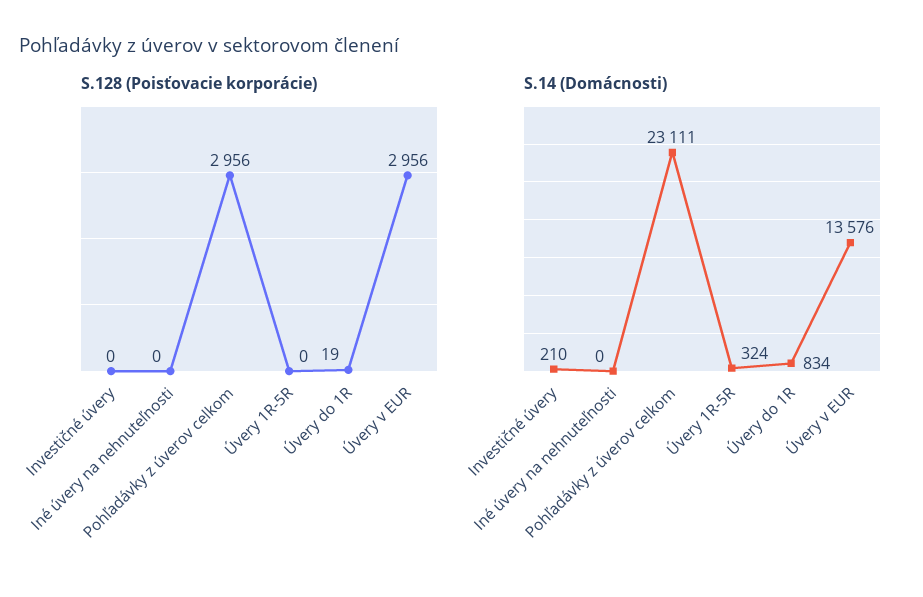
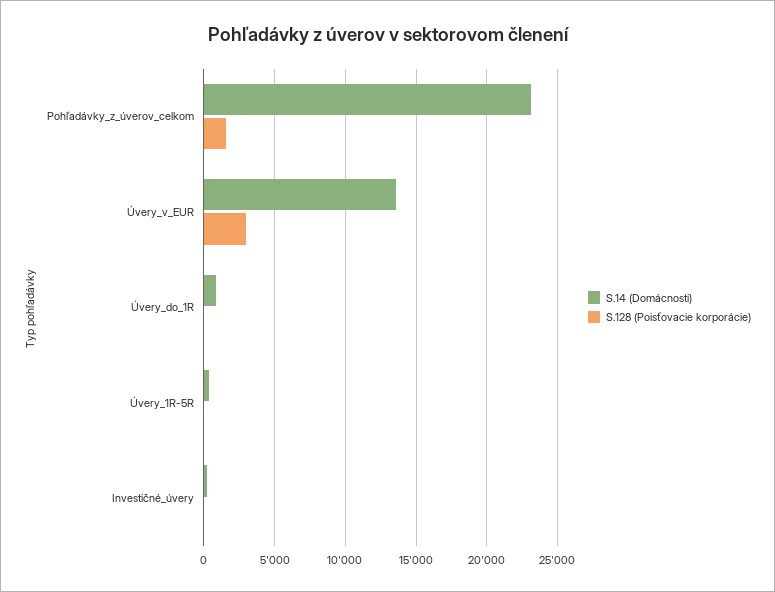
  {
    "S.128 (Poisťovacie korporácie)": {
      "Investičné úvery": 0,
-     "Iné úvery na nehnuteľnosti": 0,
-     "Pohľadávky z úverov celkom": 2956,
+     "Pohľadávky z úverov celkom": 1500,
      "Úvery 1R-5R": 0,
      "Úvery do 1R": 19,
      "Úvery v EUR": 2956
    },
    "S.14 (Domácnosti)": {
      "Investičné úvery": 210,
-     "Iné úvery na nehnuteľnosti": 0,
      "Pohľadávky z úverov celkom": 23111,
      "Úvery 1R-5R": 324,
      "Úvery do 1R": 834,
      "Úvery v EUR": 13576
    }
  }

